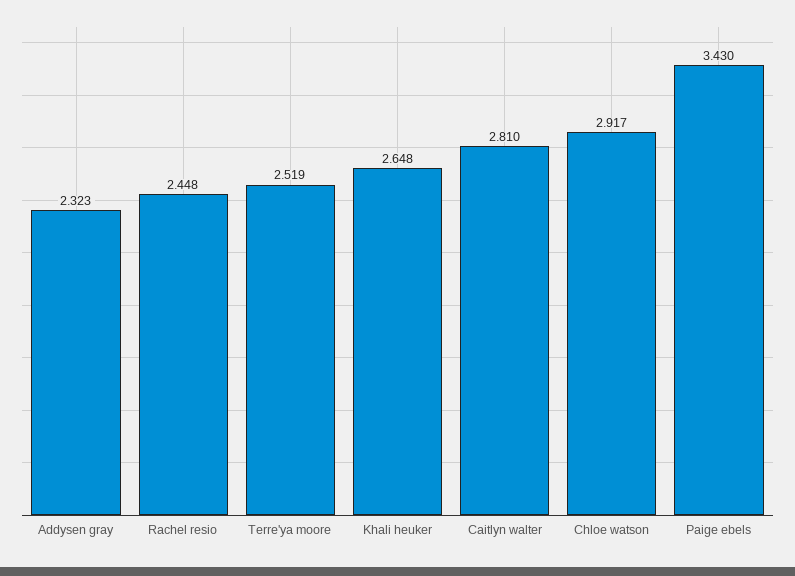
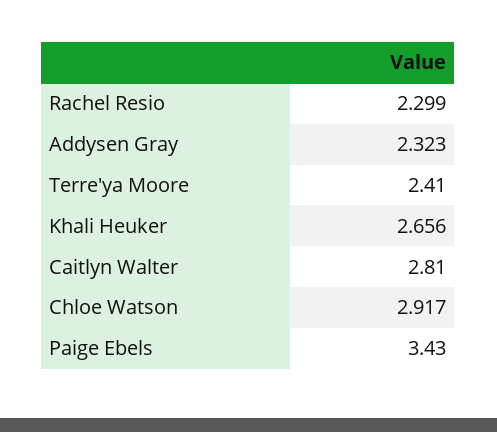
  {
    "Addysen gray": 2.323,
-   "Rachel resio": 2.448,
+   "Rachel resio": 2.299,
-   "Terre'ya moore": 2.519,
+   "Terre'ya moore": 2.41,
-   "Khali heuker": 2.648,
+   "Khali heuker": 2.656,
    "Caitlyn walter": 2.81,
    "Chloe watson": 2.917,
    "Paige ebels": 3.43
  }

